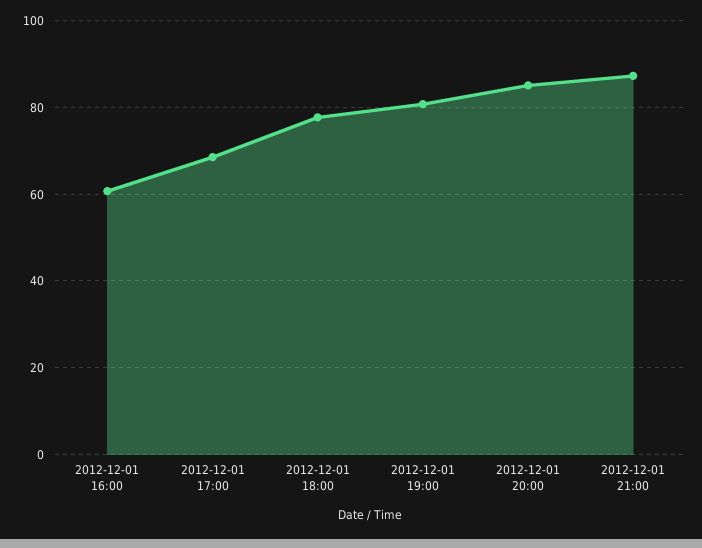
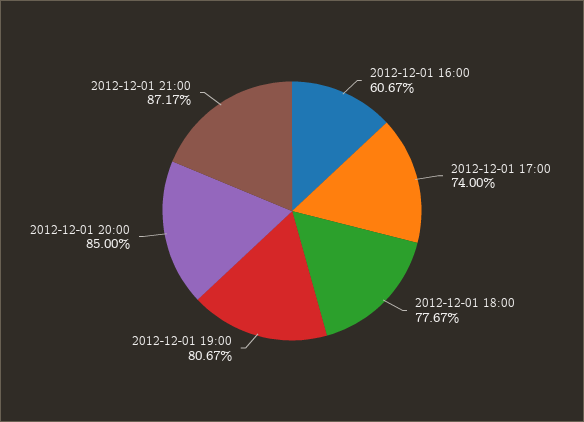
  {
    "2012-12-01 16:00": 60.67,
-   "2012-12-01 17:00": 68,
+   "2012-12-01 17:00": 74,
    "2012-12-01 18:00": 77.67,
    "2012-12-01 19:00": 80.67,
    "2012-12-01 20:00": 85,
    "2012-12-01 21:00": 87.17
  }

